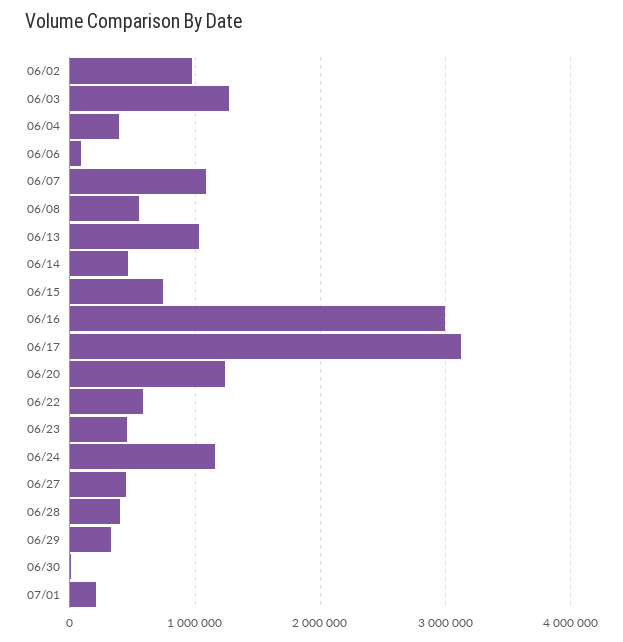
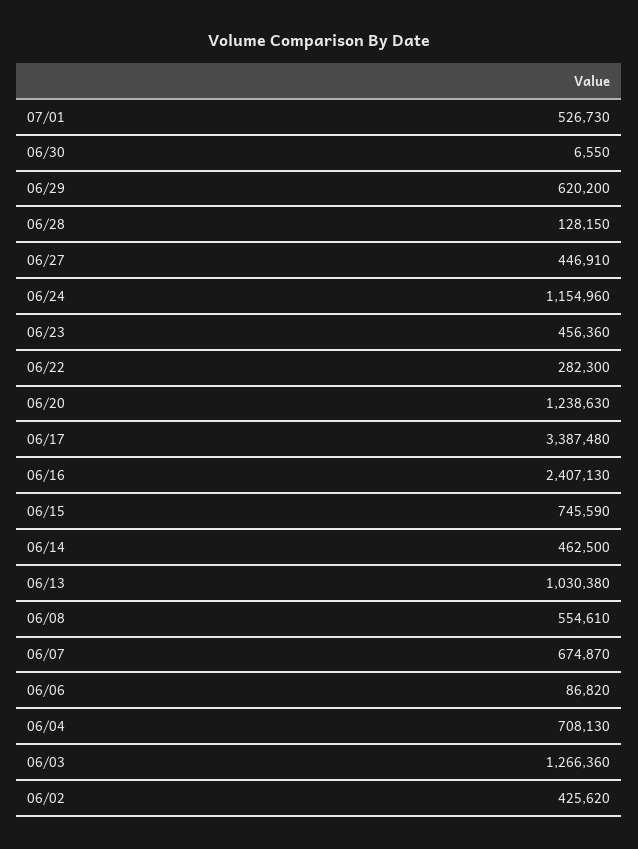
  {
-   "06/02": 1000000,
+   "06/02": 425620,
    "06/03": 1266360,
-   "06/04": 400000,
+   "06/04": 708130,
    "06/06": 86820,
-   "06/07": 1100000,
+   "06/07": 674870,
    "06/08": 554610,
    "06/13": 1030380,
    "06/14": 462500,
    "06/15": 745590,
-   "06/16": 3000000,
+   "06/16": 2407130,
-   "06/17": 3100000,
+   "06/17": 3387480,
    "06/20": 1238630,
-   "06/22": 600000,
+   "06/22": 282300,
    "06/23": 456360,
    "06/24": 1154960,
    "06/27": 446910,
-   "06/28": 400000,
+   "06/28": 128150,
-   "06/29": 300000,
+   "06/29": 620200,
    "06/30": 6550,
-   "07/01": 200000
+   "07/01": 526730
  }

